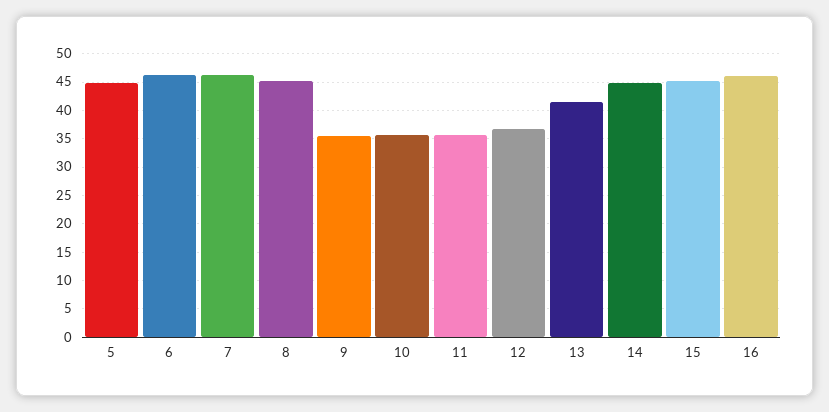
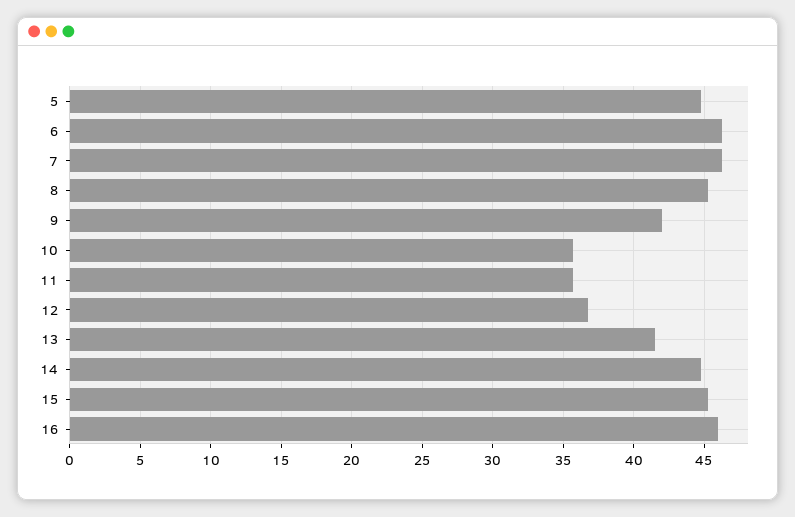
  {
    "5": 45,
    "6": 46.5,
    "7": 46.5,
    "8": 45.5,
-   "9": 35,
+   "9": 42,
    "10": 35.5,
    "11": 35.5,
    "12": 37,
    "13": 41.5,
    "14": 45,
    "15": 45.5,
    "16": 46
  }

